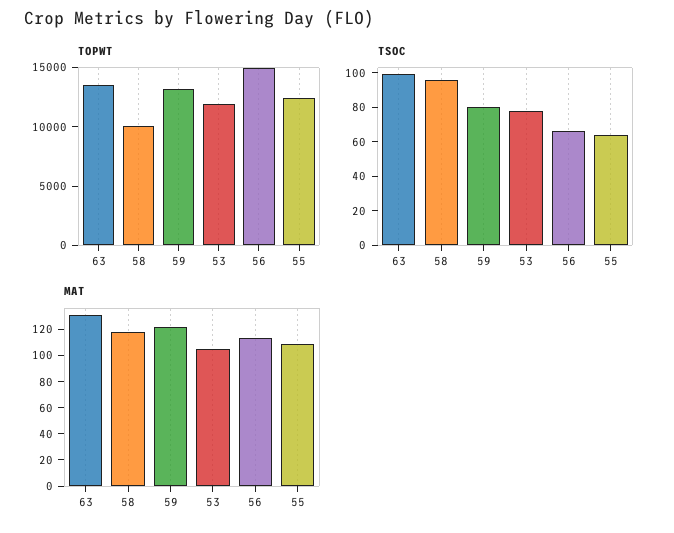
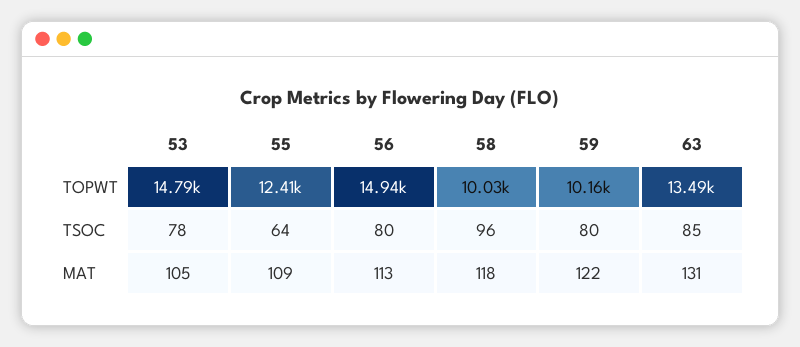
  {
    "TOPWT": {
      "63": 13490,
      "58": 10030,
-     "59": 13000,
+     "59": 10160,
-     "53": 12000,
+     "53": 14790,
      "56": 14940,
      "55": 12410
    },
    "TSOC": {
-     "63": 100,
+     "63": 85,
      "58": 96,
      "59": 80,
      "53": 78,
-     "56": 65,
+     "56": 80,
      "55": 64
    },
    "MAT": {
      "63": 131,
      "58": 118,
      "59": 122,
      "53": 105,
      "56": 113,
      "55": 109
    }
  }

